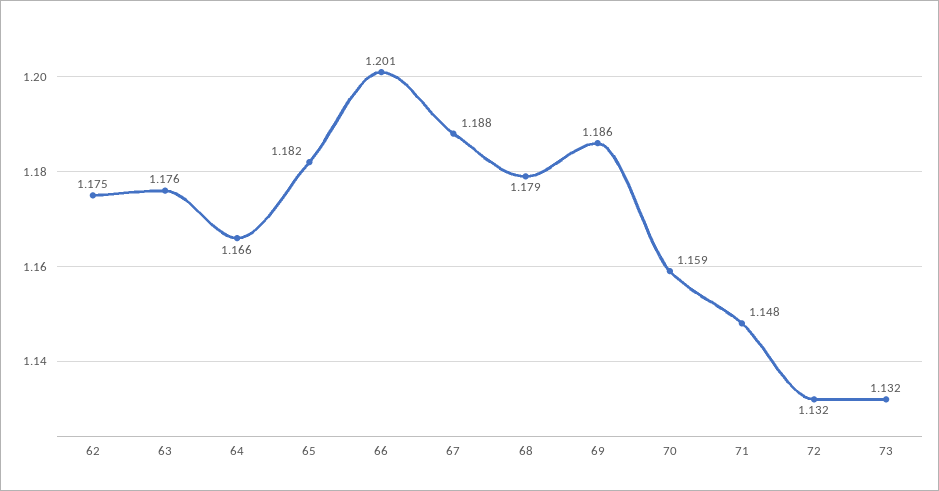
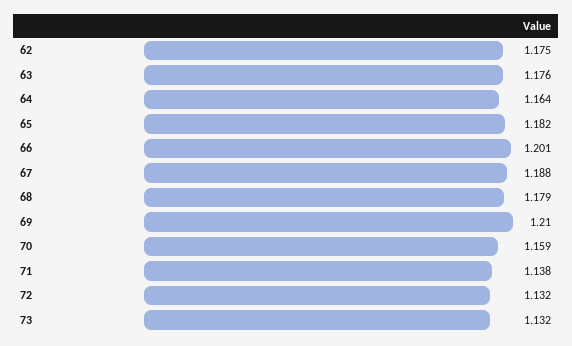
  {
    "62": 1.175,
    "63": 1.176,
-   "64": 1.166,
+   "64": 1.164,
    "65": 1.182,
    "66": 1.201,
    "67": 1.188,
    "68": 1.179,
-   "69": 1.186,
+   "69": 1.21,
    "70": 1.159,
-   "71": 1.148,
+   "71": 1.138,
    "72": 1.132,
    "73": 1.132
  }

